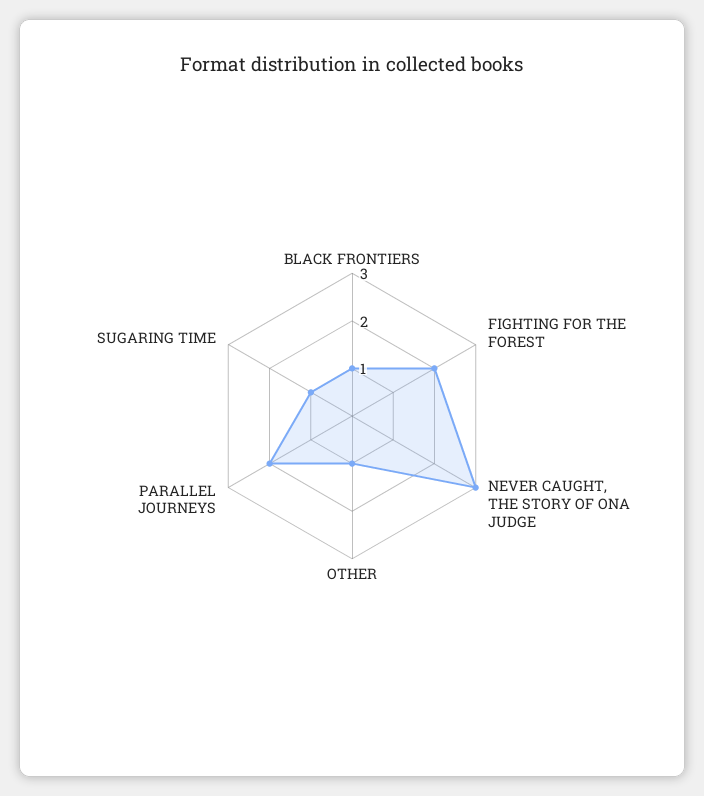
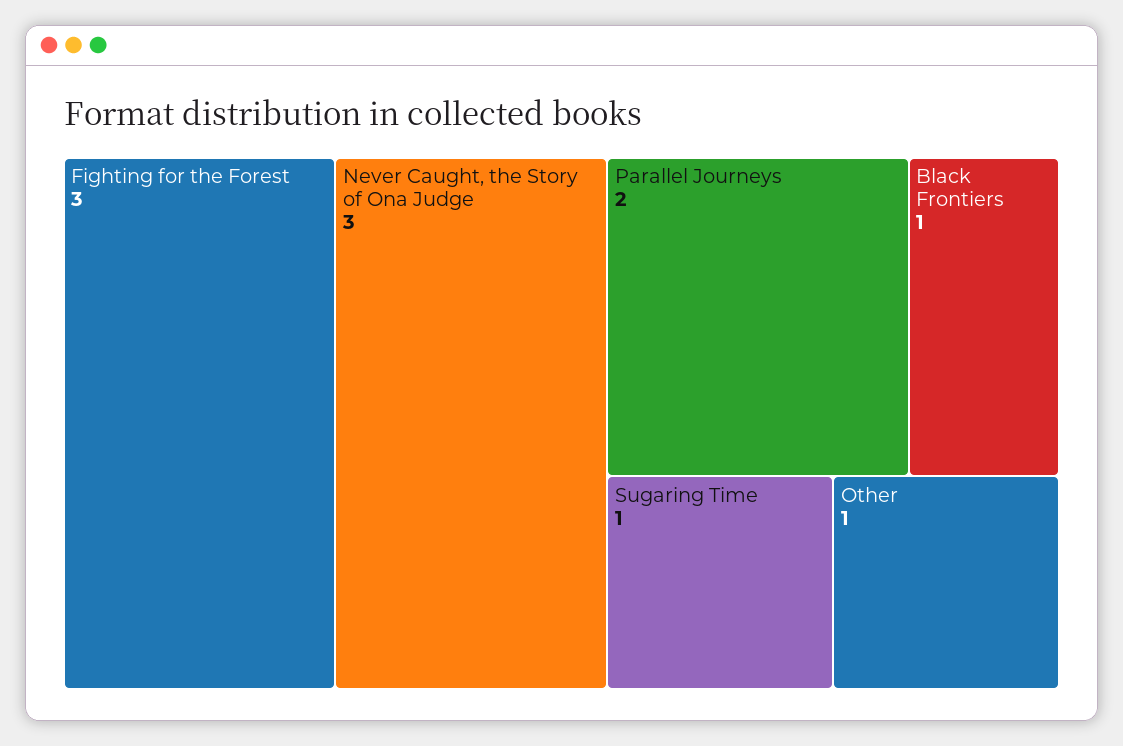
  {
    "BLACK FRONTIERS": 1,
-   "FIGHTING FOR THE FOREST": 2,
+   "FIGHTING FOR THE FOREST": 3,
    "NEVER CAUGHT, THE STORY OF ONA JUDGE": 3,
    "OTHER": 1,
    "PARALLEL JOURNEYS": 2,
    "SUGARING TIME": 1
  }

